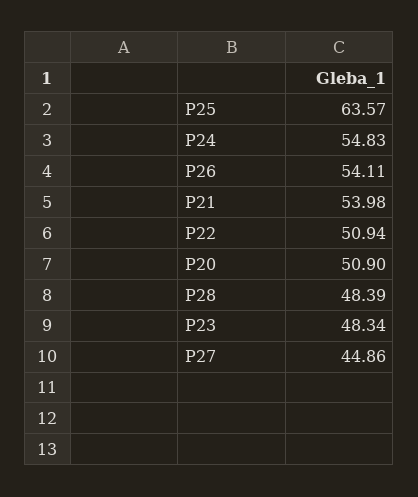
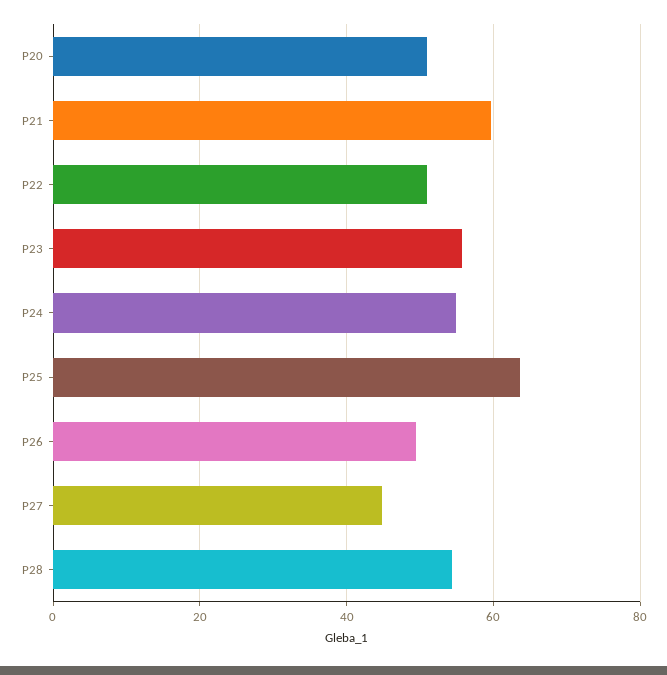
  {
    "P25": 63.57,
    "P24": 54.83,
-   "P26": 54.11,
+   "P26": 50,
-   "P21": 53.98,
+   "P21": 60,
    "P22": 50.94,
    "P20": 50.9,
-   "P28": 48.39,
+   "P28": 54,
-   "P23": 48.34,
+   "P23": 56,
    "P27": 44.86
  }

